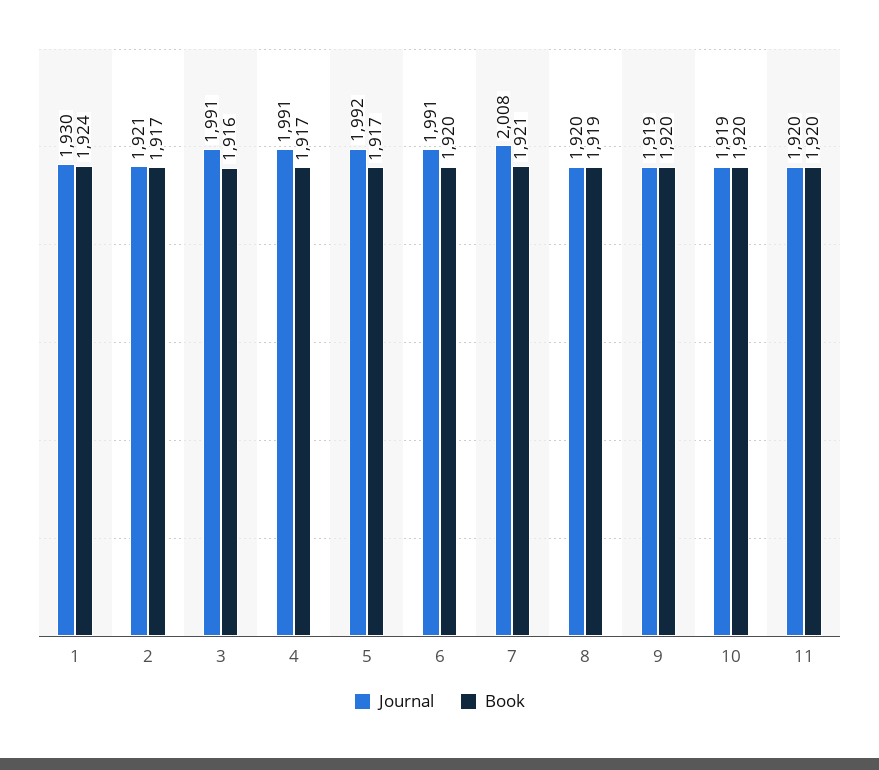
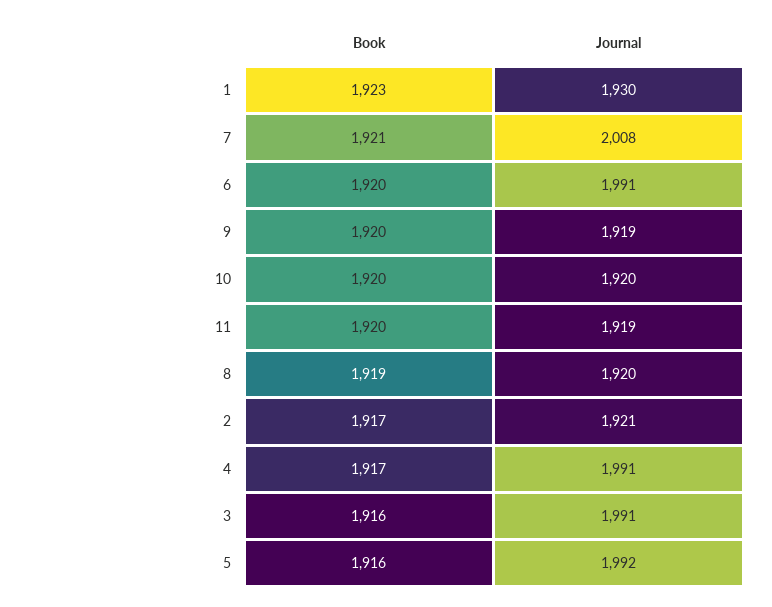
  {
    "Journal": {
      "1": 1930,
      "2": 1921,
      "3": 1991,
      "4": 1991,
      "5": 1992,
      "6": 1991,
      "7": 2008,
      "8": 1920,
      "9": 1919,
-     "10": 1919,
+     "10": 1920,
-     "11": 1920
+     "11": 1919
    },
    "Book": {
-     "1": 1924,
+     "1": 1923,
      "2": 1917,
      "3": 1916,
      "4": 1917,
-     "5": 1917,
+     "5": 1916,
      "6": 1920,
      "7": 1921,
      "8": 1919,
      "9": 1920,
      "10": 1920,
      "11": 1920
    }
  }

